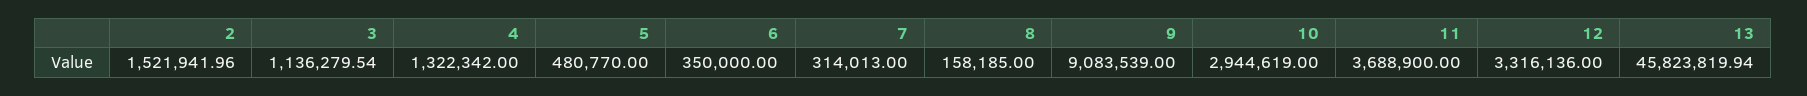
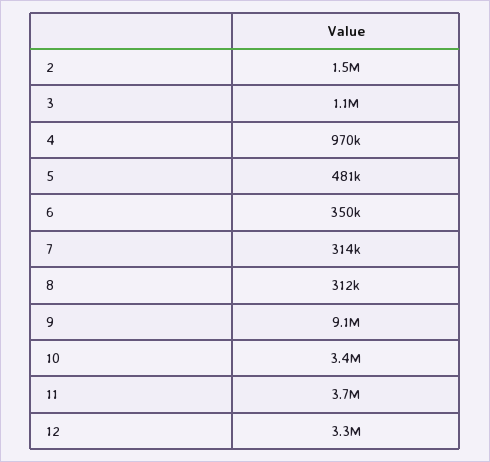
  {
    "2": 1521941.96,
    "3": 1136279.54,
-   "4": 1322342,
+   "4": 970000,
    "5": 480770,
    "6": 350000,
    "7": 314013,
-   "8": 158185,
+   "8": 312000,
    "9": 9083539,
-   "10": 2944619,
+   "10": 3400000,
    "11": 3688900,
-   "12": 3316136,
+   "12": 3316136
-   "13": 45823819.94
  }

